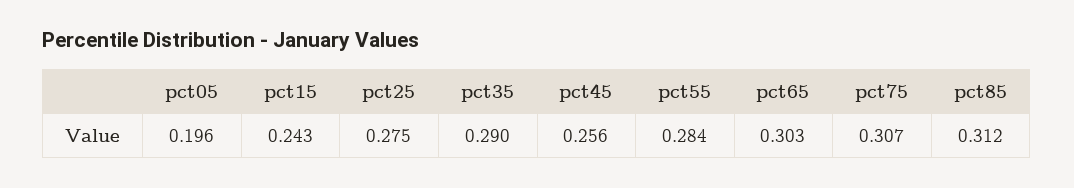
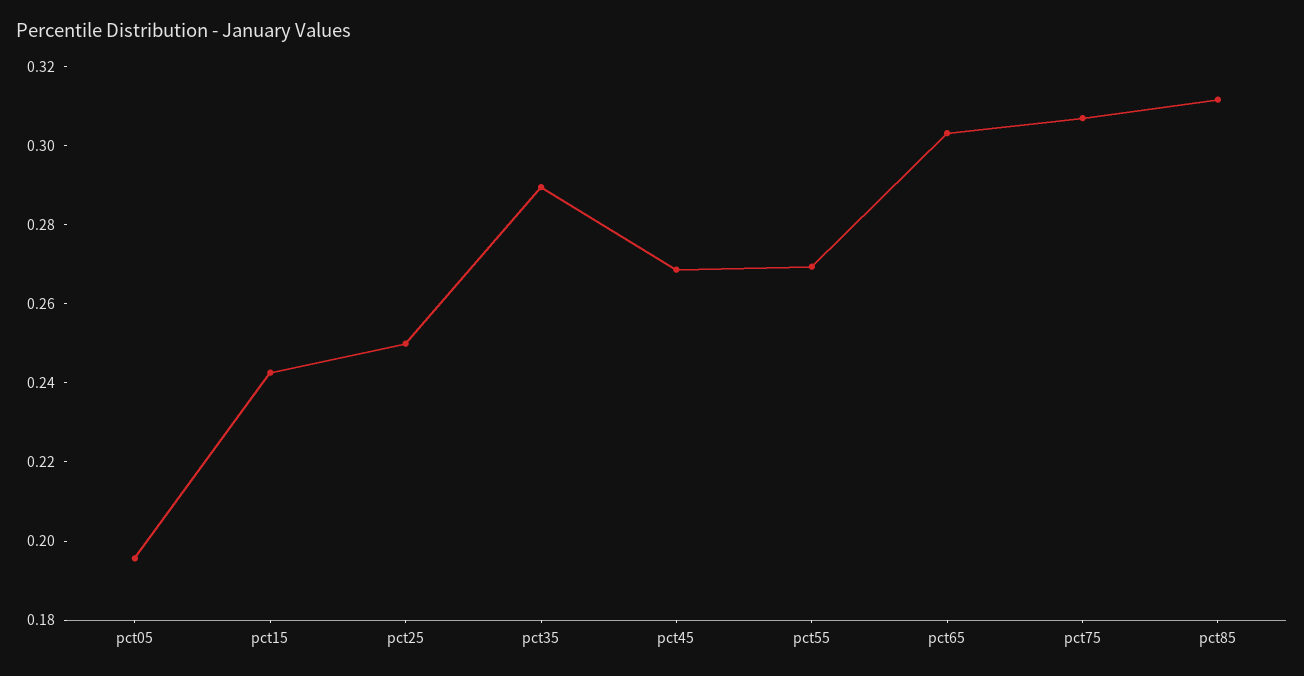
  {
    "pct05": 0.196,
    "pct15": 0.243,
-   "pct25": 0.275,
+   "pct25": 0.25,
    "pct35": 0.29,
-   "pct45": 0.256,
+   "pct45": 0.27,
-   "pct55": 0.284,
+   "pct55": 0.27,
    "pct65": 0.303,
    "pct75": 0.307,
    "pct85": 0.312
  }

